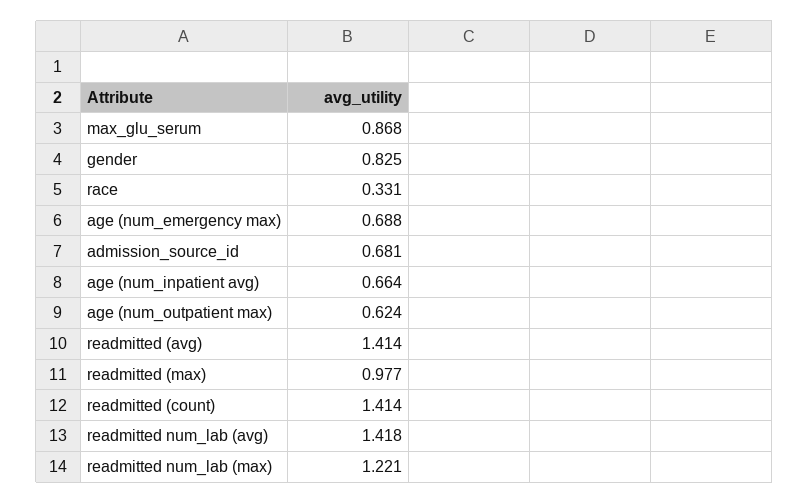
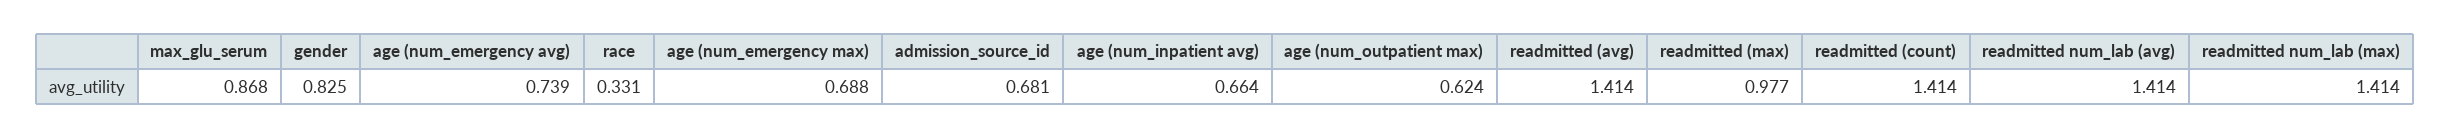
  {
    "max_glu_serum": 0.868,
    "gender": 0.825,
    "race": 0.331,
    "age (num_emergency max)": 0.688,
    "admission_source_id": 0.681,
    "age (num_inpatient avg)": 0.664,
    "age (num_outpatient max)": 0.624,
    "readmitted (avg)": 1.414,
    "readmitted (max)": 0.977,
    "readmitted (count)": 1.414,
-   "readmitted num_lab (avg)": 1.418,
+   "readmitted num_lab (avg)": 1.414,
-   "readmitted num_lab (max)": 1.221
+   "readmitted num_lab (max)": 1.414,
+   "age (num_emergency avg)": 0.739
  }

